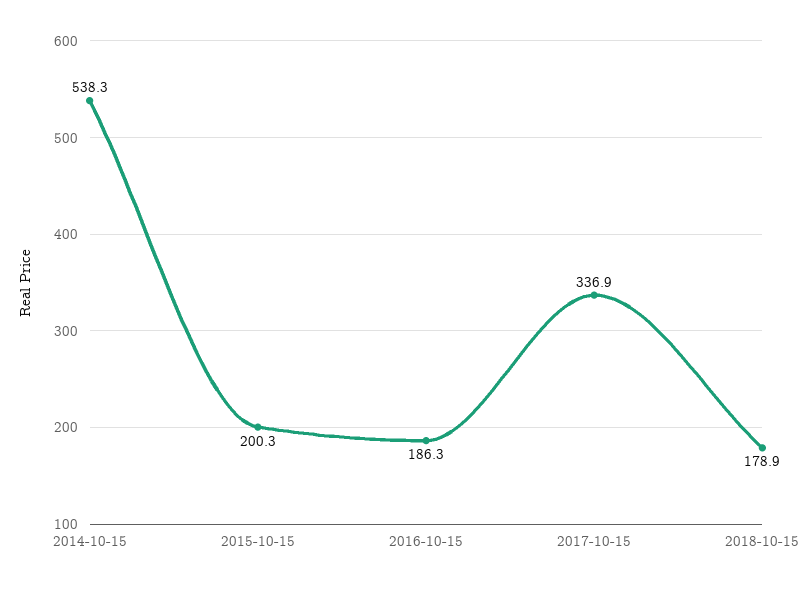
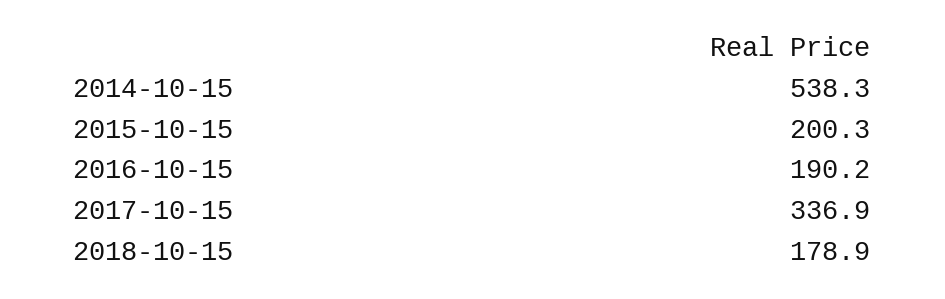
  {
    "2014-10-15": 538.3,
    "2015-10-15": 200.3,
-   "2016-10-15": 186.3,
+   "2016-10-15": 190.2,
    "2017-10-15": 336.9,
    "2018-10-15": 178.9
  }

